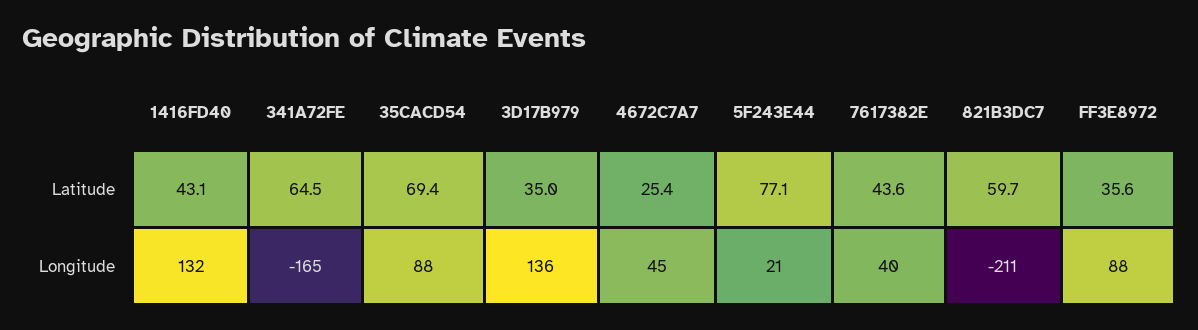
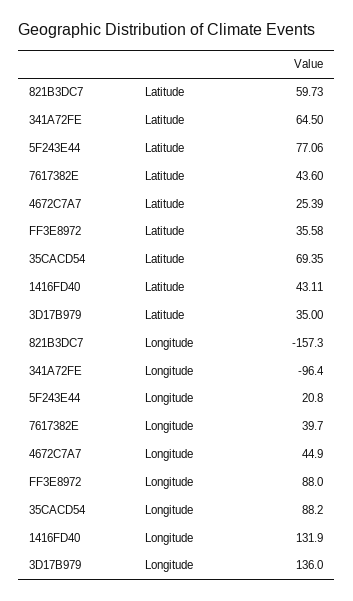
  {
    "1416FD40": {
      "Latitude": 43.11,
      "Longitude": 131.9
    },
    "341A72FE": {
      "Latitude": 64.5,
-     "Longitude": -165
+     "Longitude": -96.4
    },
    "35CACD54": {
      "Latitude": 69.35,
      "Longitude": 88.2
    },
    "3D17B979": {
      "Latitude": 35,
      "Longitude": 136
    },
    "4672C7A7": {
      "Latitude": 25.39,
      "Longitude": 44.9
    },
    "5F243E44": {
      "Latitude": 77.06,
      "Longitude": 20.8
    },
    "7617382E": {
      "Latitude": 43.6,
      "Longitude": 39.7
    },
    "821B3DC7": {
      "Latitude": 59.73,
-     "Longitude": -211
+     "Longitude": -157.3
    },
    "FF3E8972": {
      "Latitude": 35.58,
      "Longitude": 88
    }
  }

